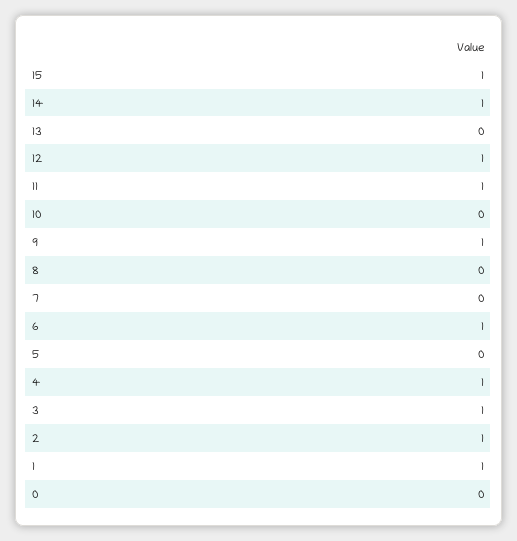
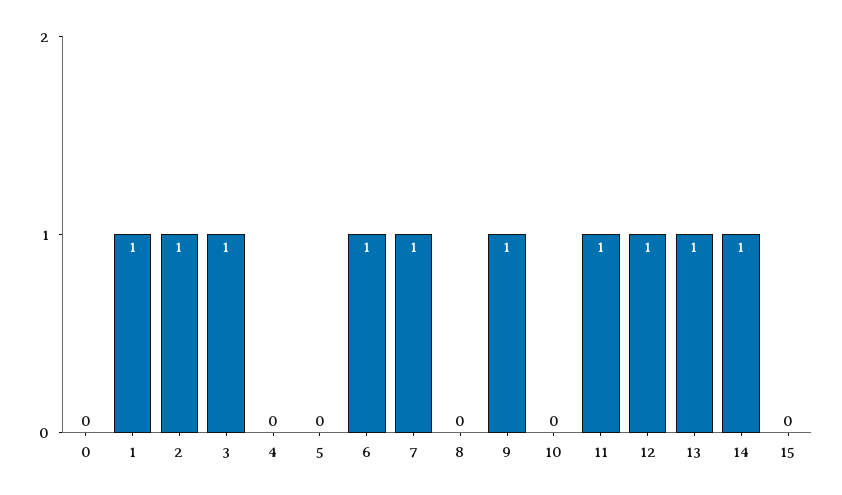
  {
-   "15": 1,
+   "15": 0,
    "14": 1,
-   "13": 0,
+   "13": 1,
    "12": 1,
    "11": 1,
    "10": 0,
    "9": 1,
    "8": 0,
-   "7": 0,
+   "7": 1,
    "6": 1,
    "5": 0,
-   "4": 1,
+   "4": 0,
    "3": 1,
    "2": 1,
    "1": 1,
    "0": 0
  }

